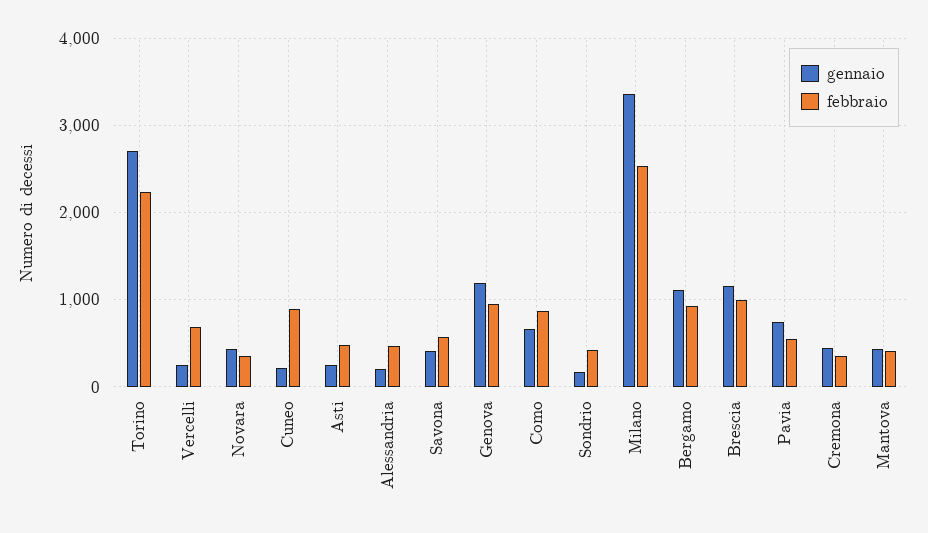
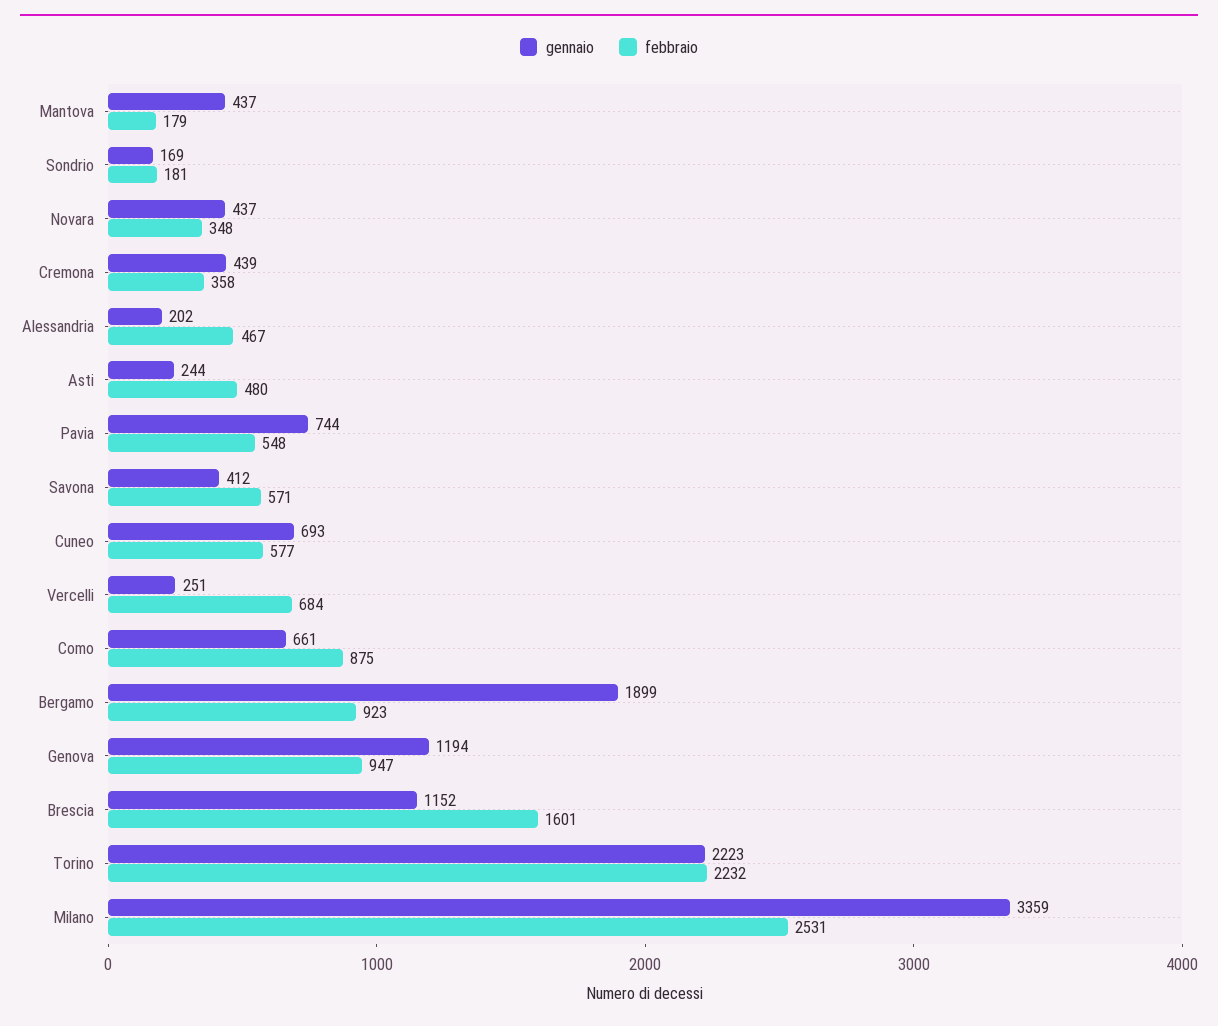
  {
    "gennaio": {
-     "Torino": 2700,
+     "Torino": 2223,
      "Vercelli": 251,
      "Novara": 437,
-     "Cuneo": 200,
+     "Cuneo": 693,
      "Asti": 244,
      "Alessandria": 202,
      "Savona": 412,
      "Genova": 1194,
      "Como": 661,
      "Sondrio": 169,
      "Milano": 3359,
-     "Bergamo": 1100,
+     "Bergamo": 1899,
      "Brescia": 1152,
      "Pavia": 744,
      "Cremona": 439,
      "Mantova": 437
    },
    "febbraio": {
      "Torino": 2232,
      "Vercelli": 684,
      "Novara": 348,
-     "Cuneo": 900,
+     "Cuneo": 577,
      "Asti": 480,
      "Alessandria": 467,
      "Savona": 571,
      "Genova": 947,
      "Como": 875,
-     "Sondrio": 400,
+     "Sondrio": 181,
      "Milano": 2531,
      "Bergamo": 923,
-     "Brescia": 1000,
+     "Brescia": 1601,
      "Pavia": 548,
      "Cremona": 358,
-     "Mantova": 400
+     "Mantova": 179
    }
  }

